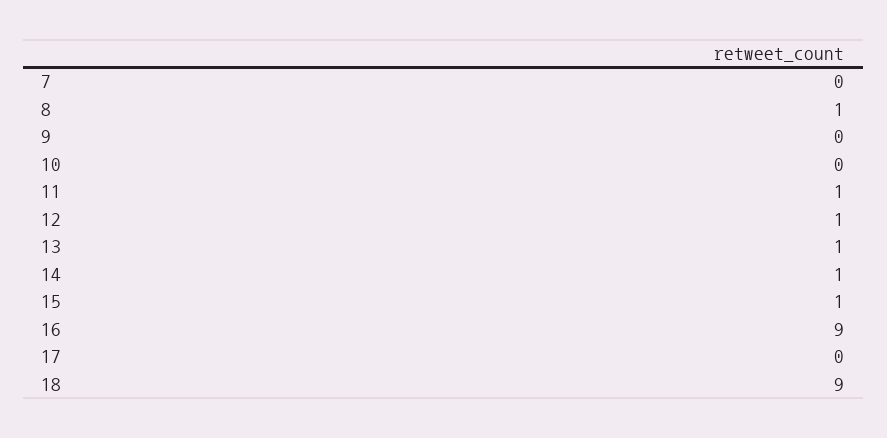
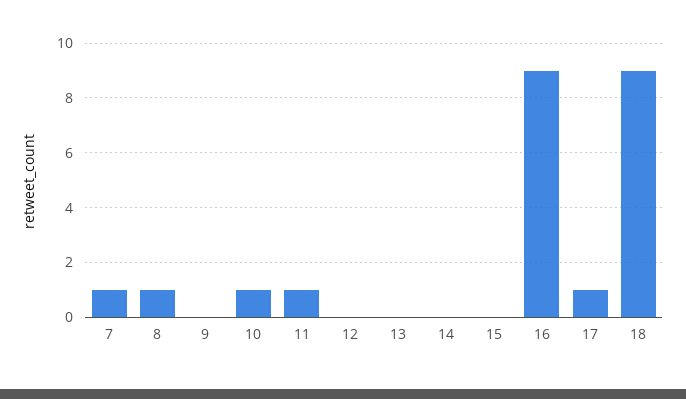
  {
-   "7": 0,
+   "7": 1,
    "8": 1,
    "9": 0,
-   "10": 0,
+   "10": 1,
    "11": 1,
-   "12": 1,
+   "12": 0,
-   "13": 1,
+   "13": 0,
-   "14": 1,
+   "14": 0,
-   "15": 1,
+   "15": 0,
    "16": 9,
-   "17": 0,
+   "17": 1,
    "18": 9
  }

